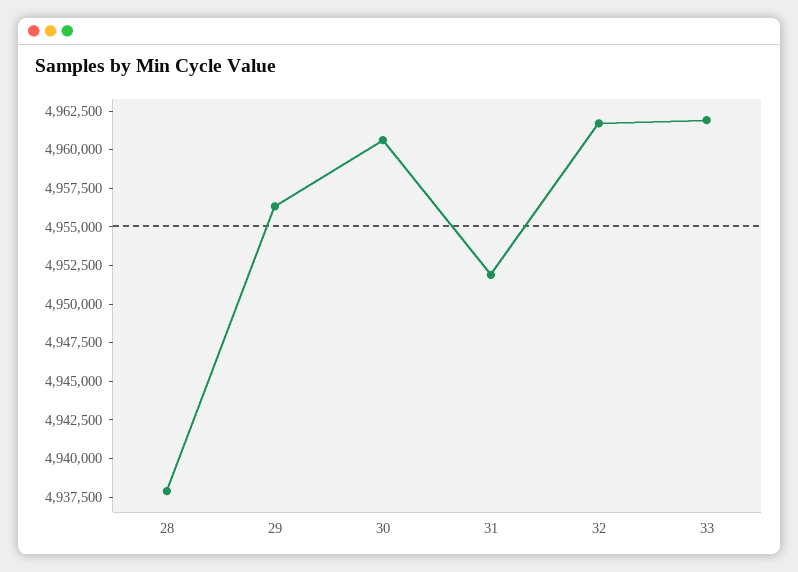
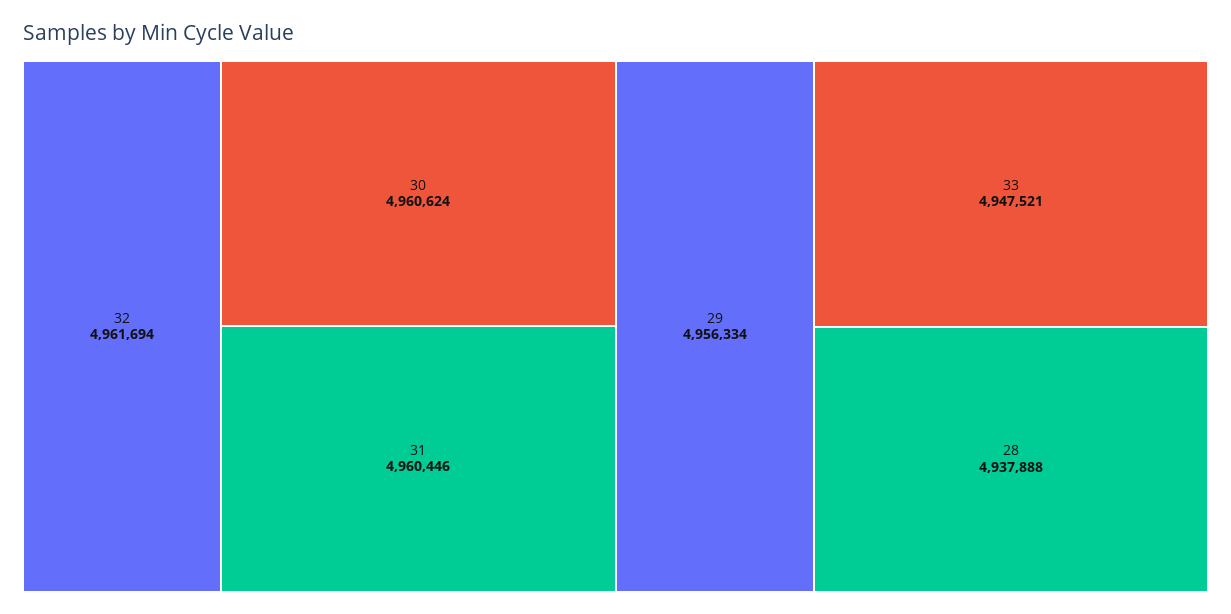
  {
    "28": 4937888,
    "29": 4956334,
    "30": 4960624,
-   "31": 4952500,
+   "31": 4960446,
    "32": 4961694,
-   "33": 4962500
+   "33": 4947521
  }

